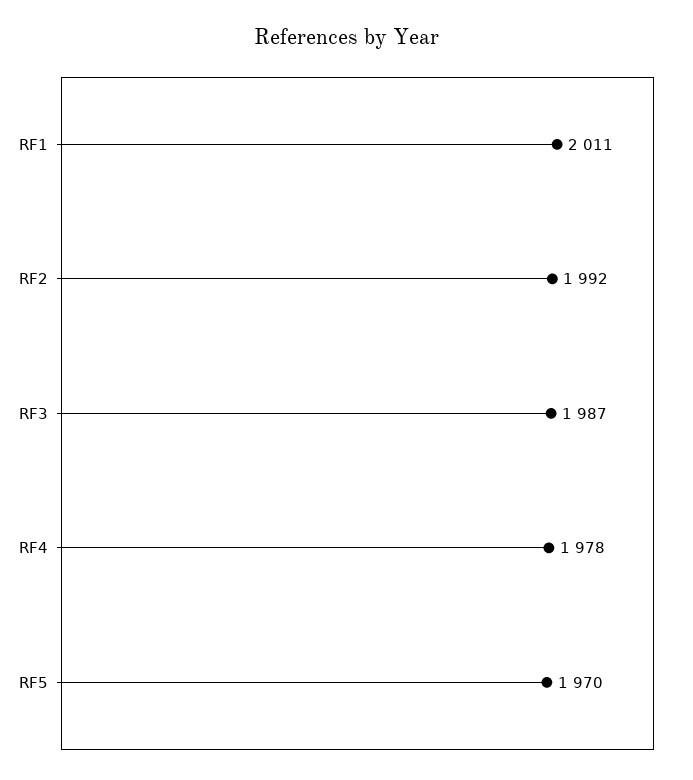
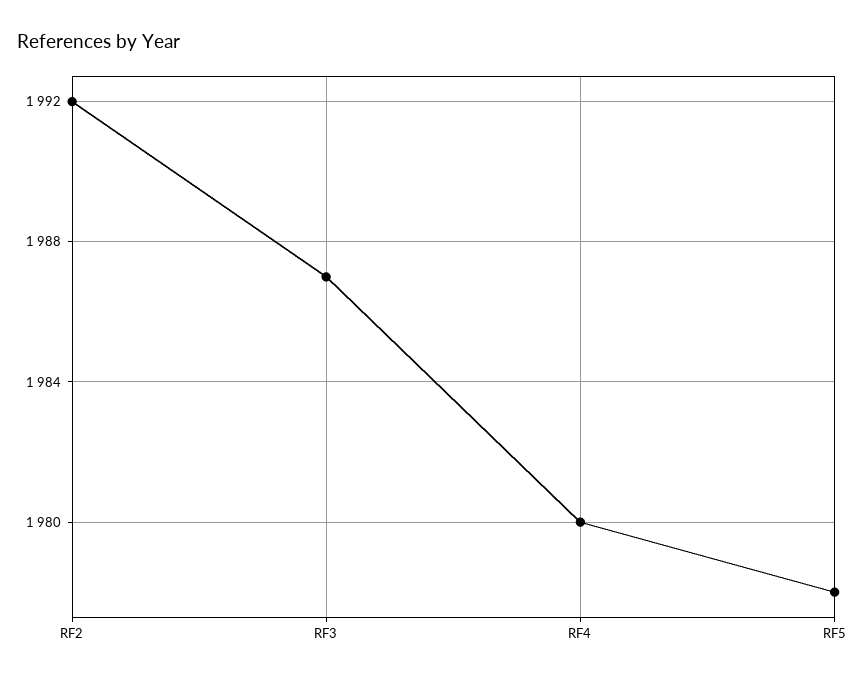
  {
-   "RF1": 2011,
    "RF2": 1992,
    "RF3": 1987,
-   "RF4": 1978,
+   "RF4": 1980,
-   "RF5": 1970
+   "RF5": 1978
  }

